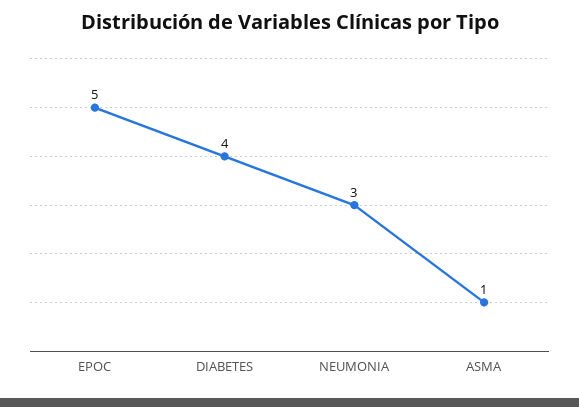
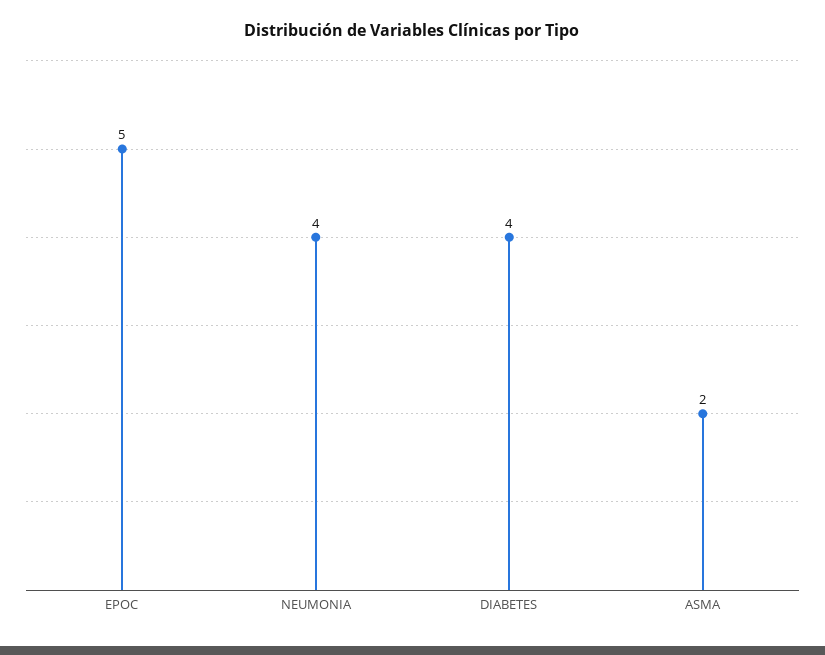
  {
    "EPOC": 5,
    "DIABETES": 4,
-   "NEUMONIA": 3,
+   "NEUMONIA": 4,
-   "ASMA": 1
+   "ASMA": 2
  }

